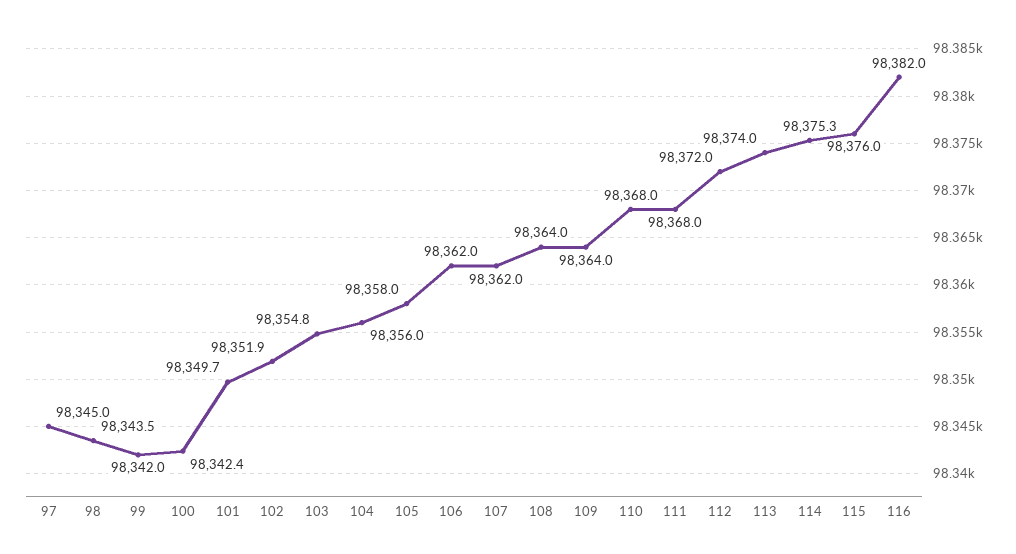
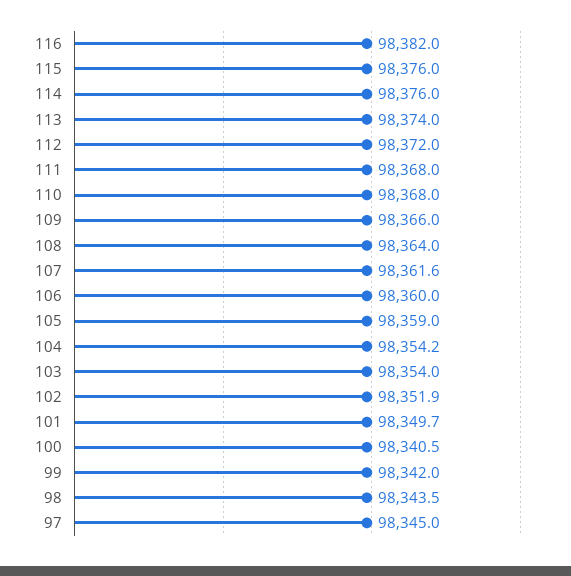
  {
    "97": 98345,
    "98": 98343.5,
    "99": 98342,
-   "100": 98342.4,
+   "100": 98340.5,
    "101": 98349.7,
    "102": 98351.9,
-   "103": 98354.8,
+   "103": 98354,
-   "104": 98356,
+   "104": 98354.2,
-   "105": 98358,
+   "105": 98359,
-   "106": 98362,
+   "106": 98360,
-   "107": 98362,
+   "107": 98361.6,
    "108": 98364,
-   "109": 98364,
+   "109": 98366,
    "110": 98368,
    "111": 98368,
    "112": 98372,
    "113": 98374,
-   "114": 98375.3,
+   "114": 98376,
    "115": 98376,
    "116": 98382
  }

